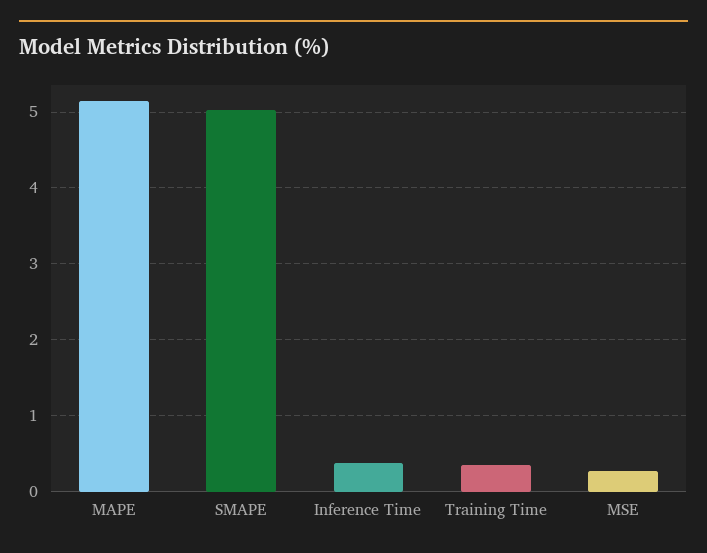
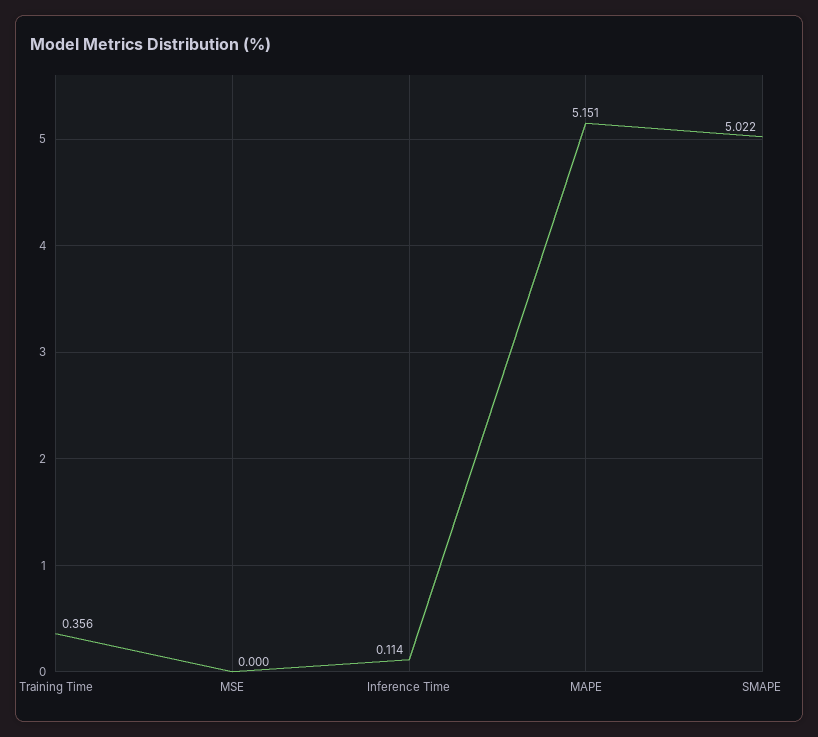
  {
    "MAPE": 5.151,
    "SMAPE": 5.022,
-   "Inference Time": 0.4,
+   "Inference Time": 0.114,
    "Training Time": 0.356,
-   "MSE": 0.3
+   "MSE": 0
  }

